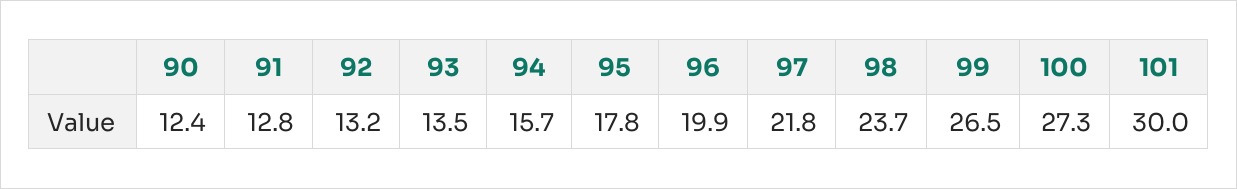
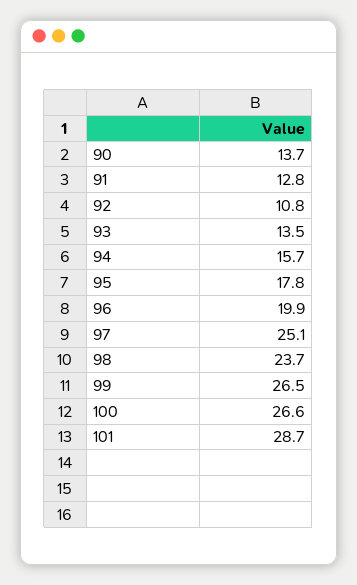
  {
-   "90": 12.4,
+   "90": 13.7,
    "91": 12.8,
-   "92": 13.2,
+   "92": 10.8,
    "93": 13.5,
    "94": 15.7,
    "95": 17.8,
    "96": 19.9,
-   "97": 21.8,
+   "97": 25.1,
    "98": 23.7,
    "99": 26.5,
-   "100": 27.3,
+   "100": 26.6,
-   "101": 30
+   "101": 28.7
  }

